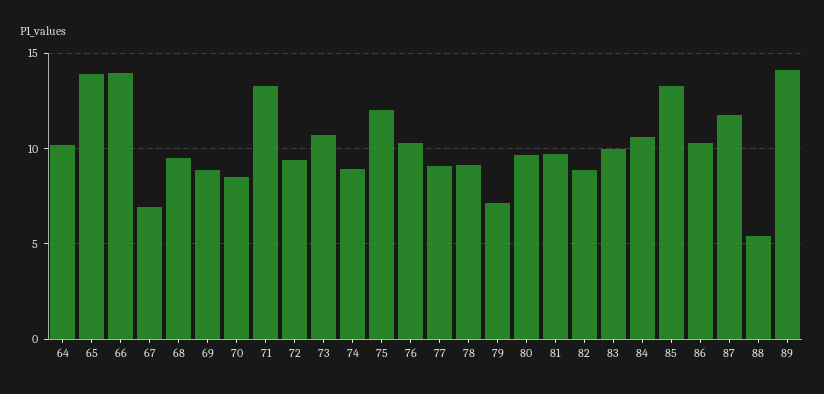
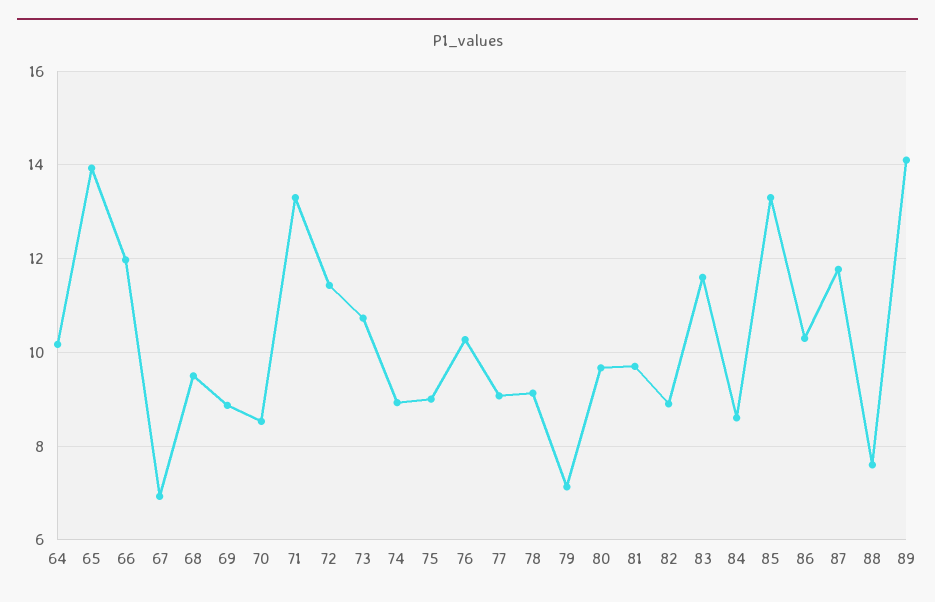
  {
    "64": 10.2,
    "65": 14,
-   "66": 14,
+   "66": 12,
    "67": 7,
    "68": 9.6,
    "69": 8.8,
    "70": 8.6,
    "71": 13.4,
-   "72": 9.5,
+   "72": 11.4,
    "73": 10.8,
    "74": 9,
-   "75": 12,
+   "75": 9,
    "76": 10.2,
    "77": 9,
    "78": 9.2,
    "79": 7.2,
    "80": 9.6,
    "81": 9.8,
    "82": 9,
-   "83": 10,
+   "83": 11.6,
-   "84": 10.5,
+   "84": 8.6,
    "85": 13.4,
    "86": 10.4,
    "87": 11.8,
-   "88": 5.5,
+   "88": 7.6,
    "89": 14.2
  }

